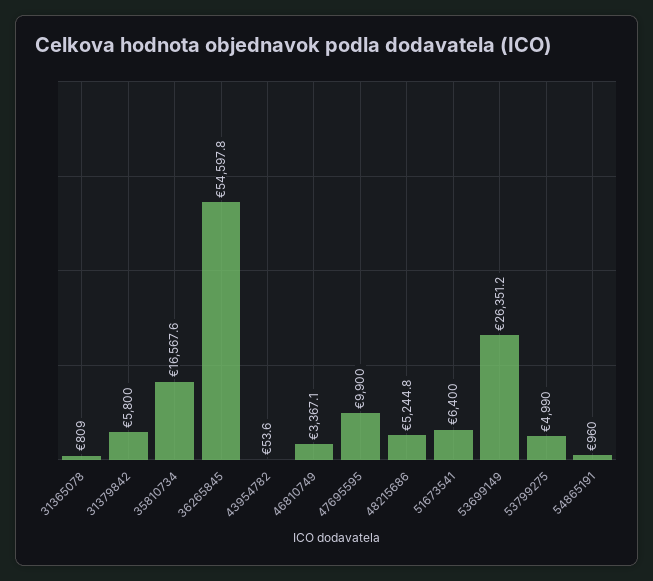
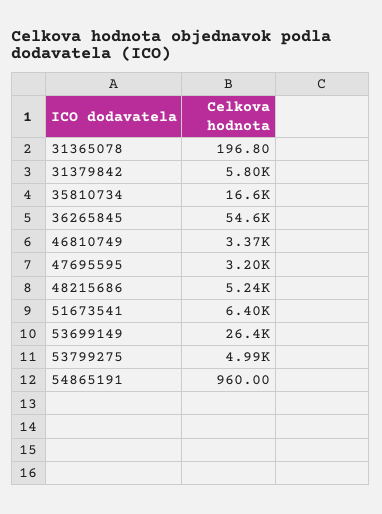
  {
-   "31365078": 809,
+   "31365078": 196.8,
    "31379842": 5800,
    "35810734": 16567.6,
    "36265845": 54597.8,
-   "43954782": 53.6,
    "46810749": 3367.1,
-   "47695595": 9900,
+   "47695595": 3200,
    "48215686": 5244.8,
    "51673541": 6400,
    "53699149": 26351.2,
    "53799275": 4990,
    "54865191": 960
  }

